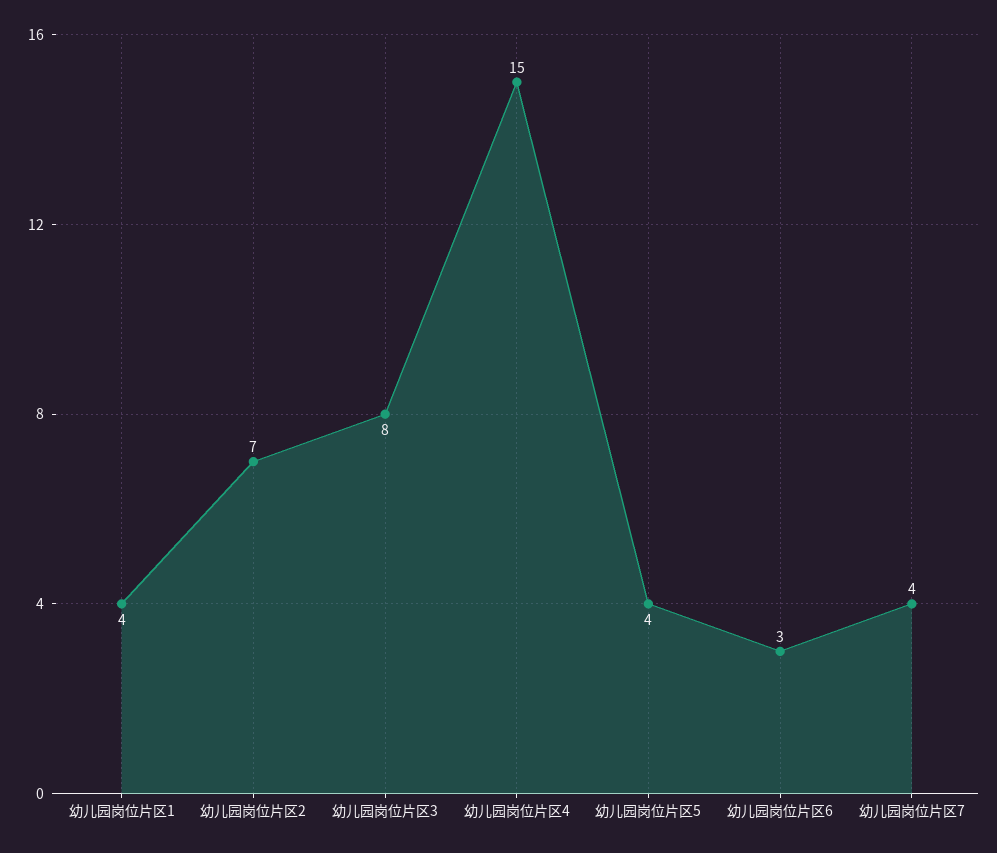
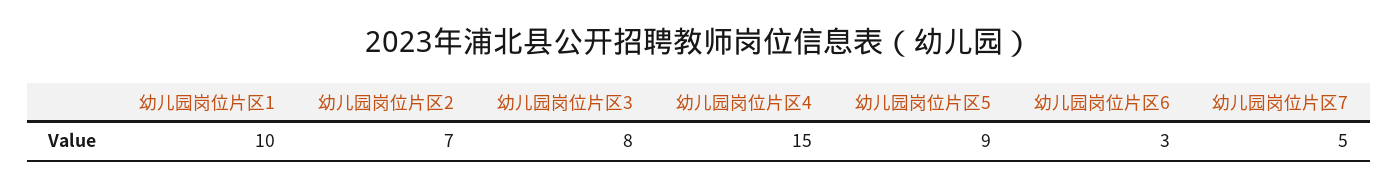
  {
-   "幼儿园岗位片区1": 4,
+   "幼儿园岗位片区1": 10,
    "幼儿园岗位片区2": 7,
    "幼儿园岗位片区3": 8,
    "幼儿园岗位片区4": 15,
-   "幼儿园岗位片区5": 4,
+   "幼儿园岗位片区5": 9,
    "幼儿园岗位片区6": 3,
-   "幼儿园岗位片区7": 4
+   "幼儿园岗位片区7": 5
  }

